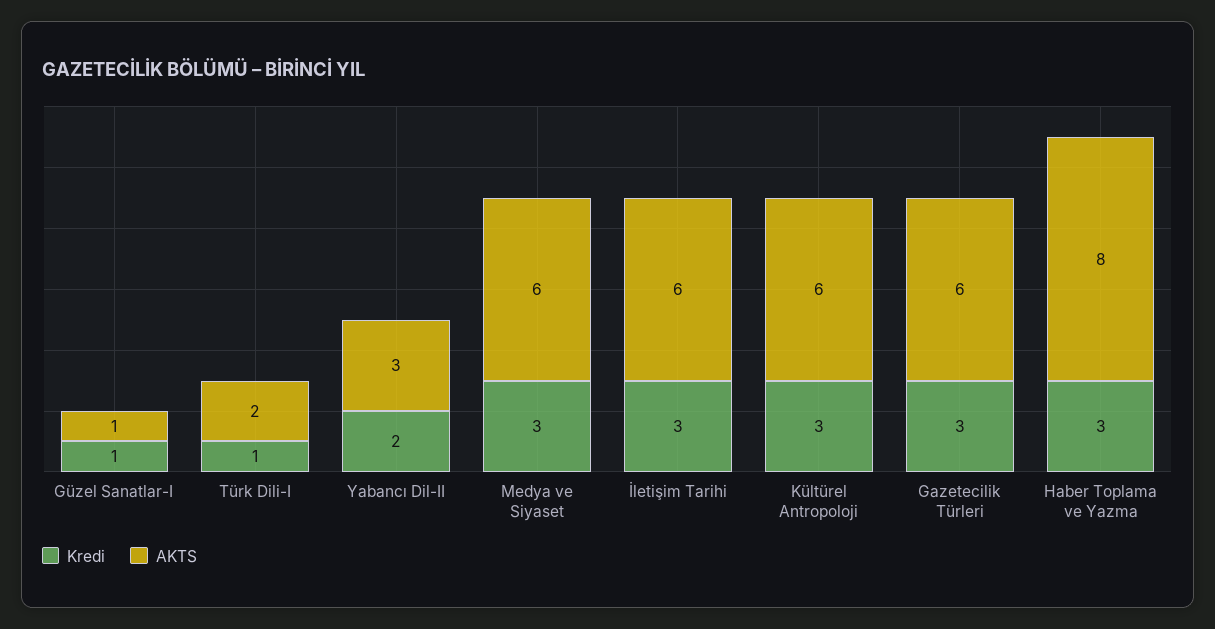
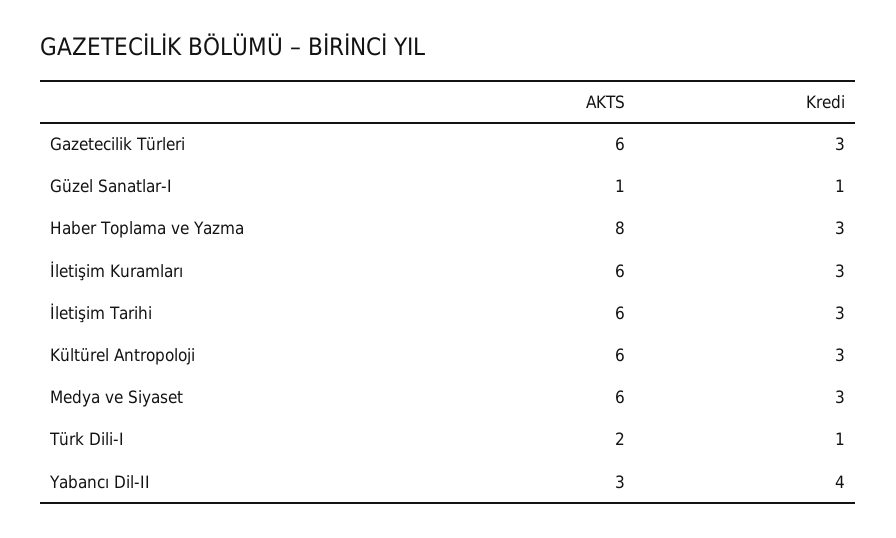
  {
    "Kredi": {
      "Güzel Sanatlar-I": 1,
      "Türk Dili-I": 1,
-     "Yabancı Dil-II": 2,
+     "Yabancı Dil-II": 4,
      "Medya ve Siyaset": 3,
      "İletişim Tarihi": 3,
      "Kültürel Antropoloji": 3,
      "Gazetecilik Türleri": 3,
-     "Haber Toplama ve Yazma": 3
+     "Haber Toplama ve Yazma": 3,
+     "İletişim Kuramları": 3
    },
    "AKTS": {
      "Güzel Sanatlar-I": 1,
      "Türk Dili-I": 2,
      "Yabancı Dil-II": 3,
      "Medya ve Siyaset": 6,
      "İletişim Tarihi": 6,
      "Kültürel Antropoloji": 6,
      "Gazetecilik Türleri": 6,
-     "Haber Toplama ve Yazma": 8
+     "Haber Toplama ve Yazma": 8,
+     "İletişim Kuramları": 6
    }
  }

